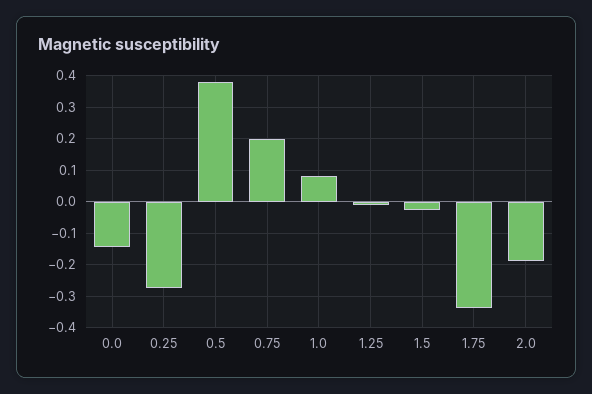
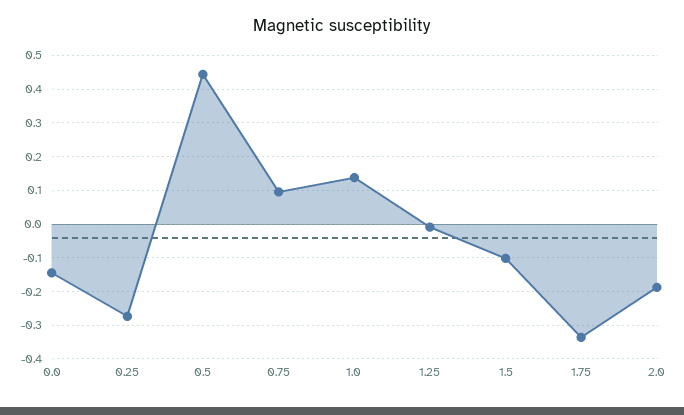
  {
    "0.0": -0.14,
    "0.25": -0.28,
-   "0.5": 0.38,
+   "0.5": 0.44,
-   "0.75": 0.2,
+   "0.75": 0.1,
-   "1.0": 0.08,
+   "1.0": 0.14,
    "1.25": 0,
-   "1.5": -0.02,
+   "1.5": -0.1,
    "1.75": -0.34,
    "2.0": -0.18
  }

